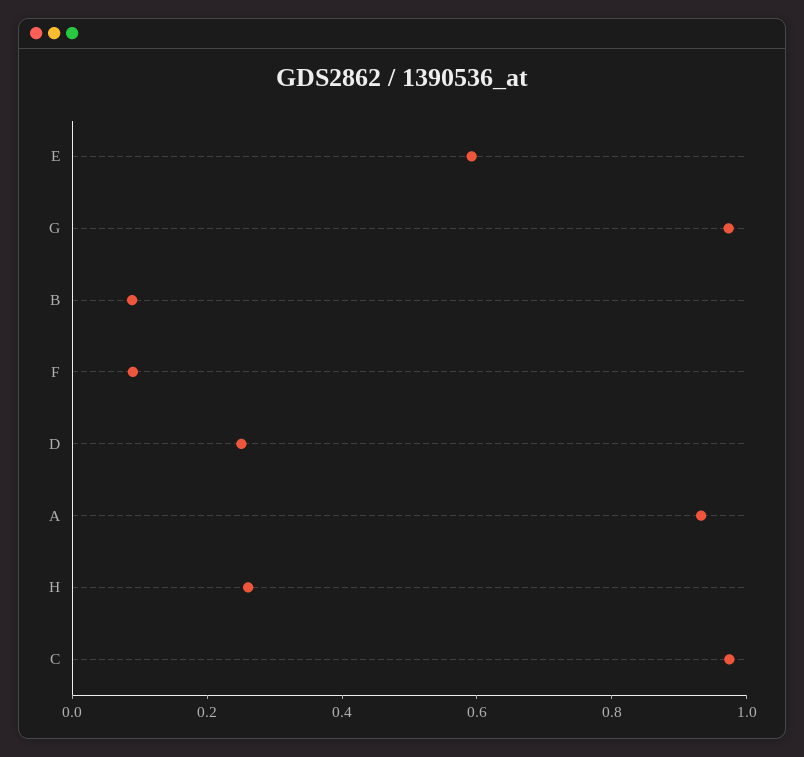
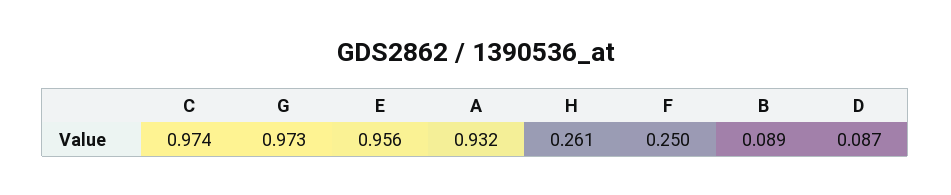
  {
-   "E": 0.6,
+   "E": 0.956,
    "G": 0.973,
    "B": 0.089,
-   "F": 0.1,
+   "F": 0.25,
-   "D": 0.25,
+   "D": 0.087,
    "A": 0.932,
    "H": 0.261,
    "C": 0.974
  }

